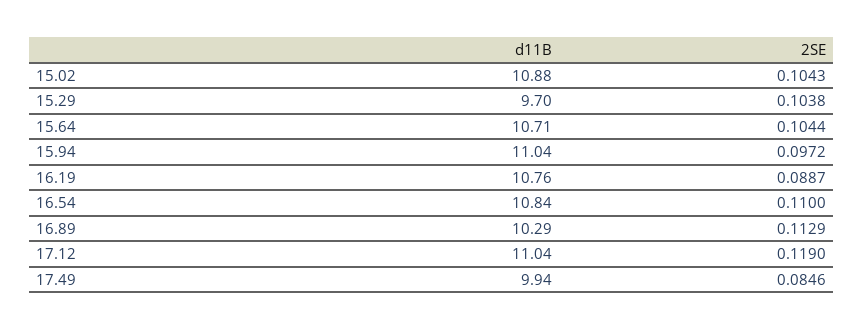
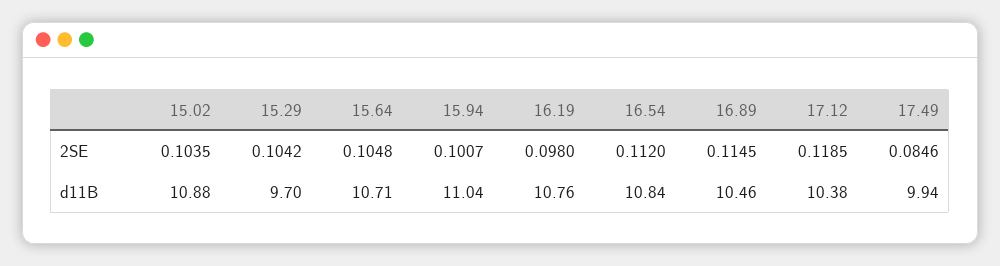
  {
    "d11B": {
      "15.02": 10.88,
      "15.29": 9.7,
      "15.64": 10.71,
      "15.94": 11.04,
      "16.19": 10.76,
      "16.54": 10.84,
-     "16.89": 10.29,
+     "16.89": 10.46,
-     "17.12": 11.04,
+     "17.12": 10.38,
      "17.49": 9.94
    },
    "2SE": {
-     "15.02": 0.1043,
+     "15.02": 0.1035,
-     "15.29": 0.1038,
+     "15.29": 0.1042,
-     "15.64": 0.1044,
+     "15.64": 0.1048,
-     "15.94": 0.0972,
+     "15.94": 0.1007,
-     "16.19": 0.0887,
+     "16.19": 0.098,
-     "16.54": 0.11,
+     "16.54": 0.112,
-     "16.89": 0.1129,
+     "16.89": 0.1145,
-     "17.12": 0.119,
+     "17.12": 0.1185,
      "17.49": 0.0846
    }
  }

